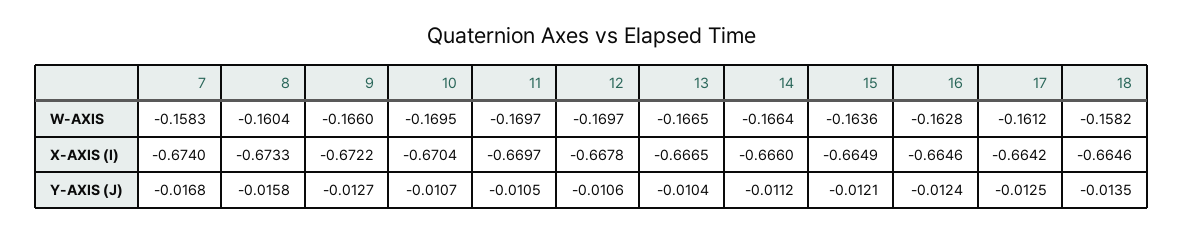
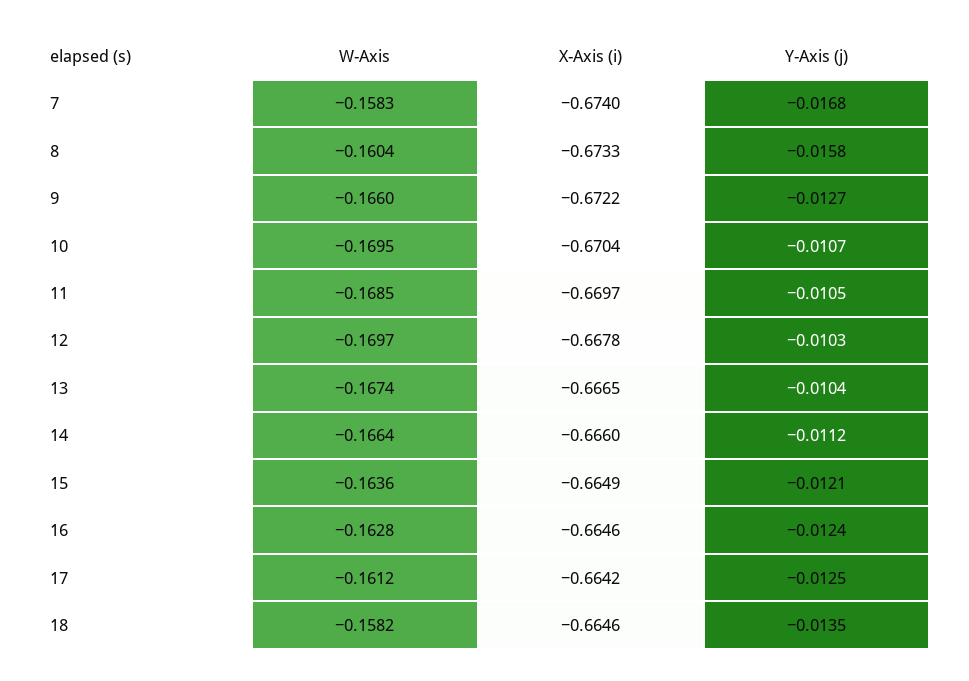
  {
    "7": {
      "W-AXIS": -0.1583,
      "X-AXIS (I)": -0.674,
      "Y-AXIS (J)": -0.0168
    },
    "8": {
      "W-AXIS": -0.1604,
      "X-AXIS (I)": -0.6733,
      "Y-AXIS (J)": -0.0158
    },
    "9": {
      "W-AXIS": -0.166,
      "X-AXIS (I)": -0.6722,
      "Y-AXIS (J)": -0.0127
    },
    "10": {
      "W-AXIS": -0.1695,
      "X-AXIS (I)": -0.6704,
      "Y-AXIS (J)": -0.0107
    },
    "11": {
-     "W-AXIS": -0.1697,
+     "W-AXIS": -0.1685,
      "X-AXIS (I)": -0.6697,
      "Y-AXIS (J)": -0.0105
    },
    "12": {
      "W-AXIS": -0.1697,
      "X-AXIS (I)": -0.6678,
-     "Y-AXIS (J)": -0.0106
+     "Y-AXIS (J)": -0.0103
    },
    "13": {
-     "W-AXIS": -0.1665,
+     "W-AXIS": -0.1674,
      "X-AXIS (I)": -0.6665,
      "Y-AXIS (J)": -0.0104
    },
    "14": {
      "W-AXIS": -0.1664,
      "X-AXIS (I)": -0.666,
      "Y-AXIS (J)": -0.0112
    },
    "15": {
      "W-AXIS": -0.1636,
      "X-AXIS (I)": -0.6649,
      "Y-AXIS (J)": -0.0121
    },
    "16": {
      "W-AXIS": -0.1628,
      "X-AXIS (I)": -0.6646,
      "Y-AXIS (J)": -0.0124
    },
    "17": {
      "W-AXIS": -0.1612,
      "X-AXIS (I)": -0.6642,
      "Y-AXIS (J)": -0.0125
    },
    "18": {
      "W-AXIS": -0.1582,
      "X-AXIS (I)": -0.6646,
      "Y-AXIS (J)": -0.0135
    }
  }

